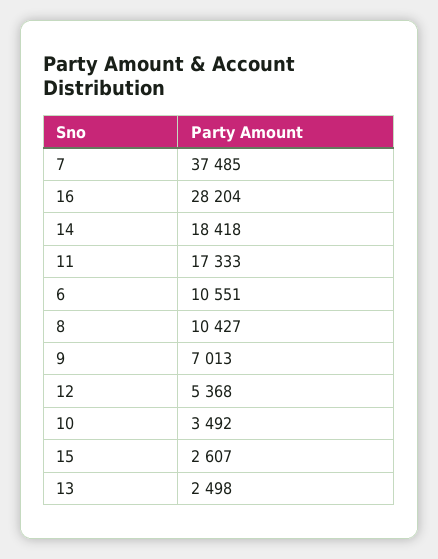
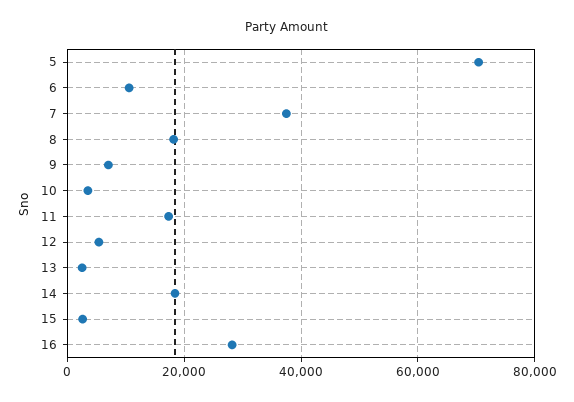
  {
    "7": 37485,
    "16": 28204,
    "14": 18418,
    "11": 17333,
    "6": 10551,
-   "8": 10427,
+   "8": 18000,
    "9": 7013,
    "12": 5368,
    "10": 3492,
    "15": 2607,
-   "13": 2498
+   "13": 2498,
+   "5": 70000
  }

